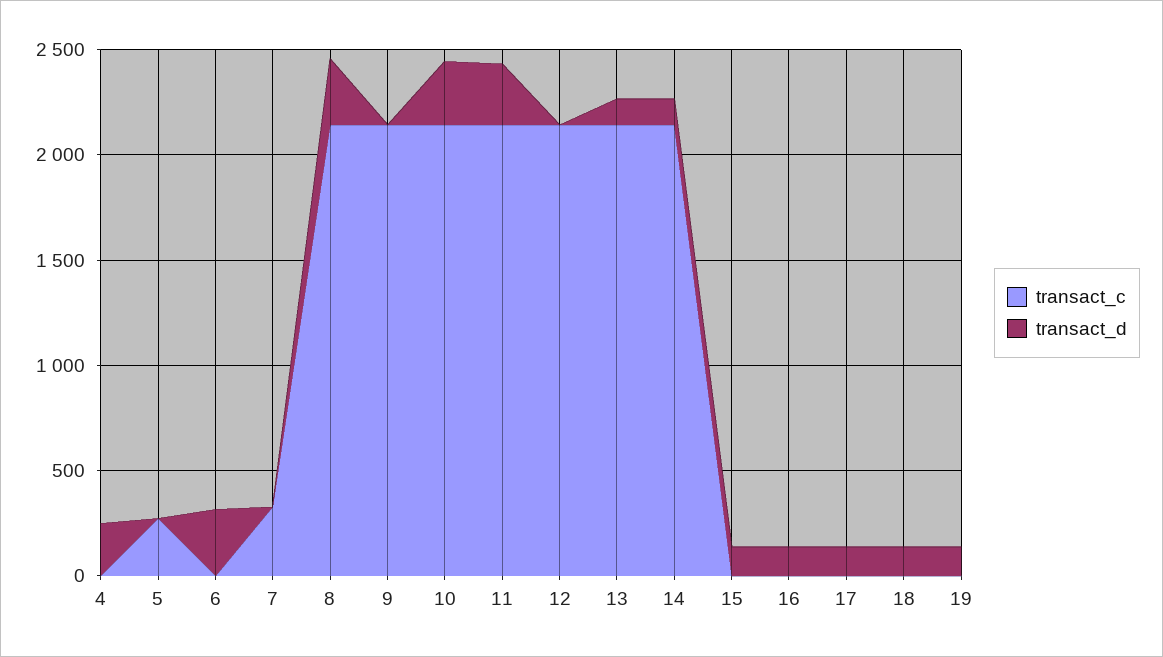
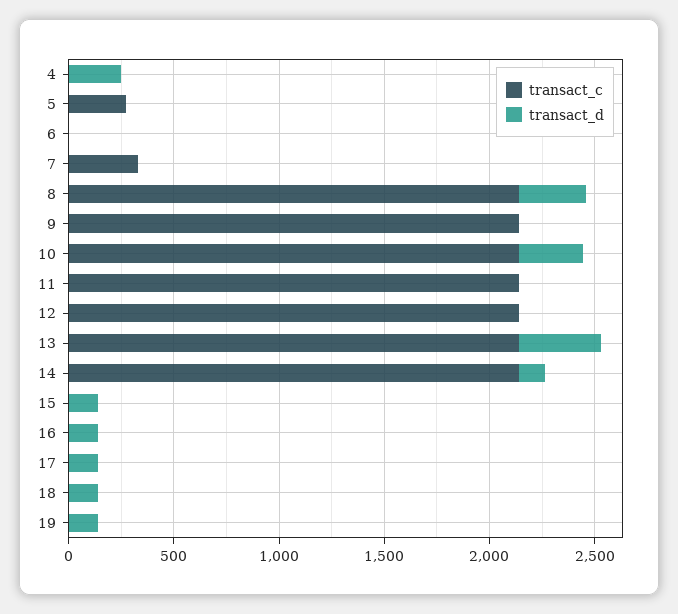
  {
    "transact_c": {
      "4": 0,
      "5": 300,
      "6": 0,
      "7": 300,
      "8": 2100,
      "9": 2100,
      "10": 2100,
      "11": 2100,
      "12": 2100,
      "13": 2100,
      "14": 2100,
      "15": 0,
      "16": 0,
      "17": 0,
      "18": 0,
      "19": 0
    },
    "transact_d": {
      "4": 200,
      "5": 0,
-     "6": 300,
+     "6": 0,
      "7": 0,
      "8": 300,
      "9": 0,
      "10": 300,
-     "11": 300,
+     "11": 0,
      "12": 0,
-     "13": 100,
+     "13": 400,
      "14": 100,
      "15": 100,
      "16": 100,
      "17": 100,
      "18": 100,
      "19": 100
    }
  }

